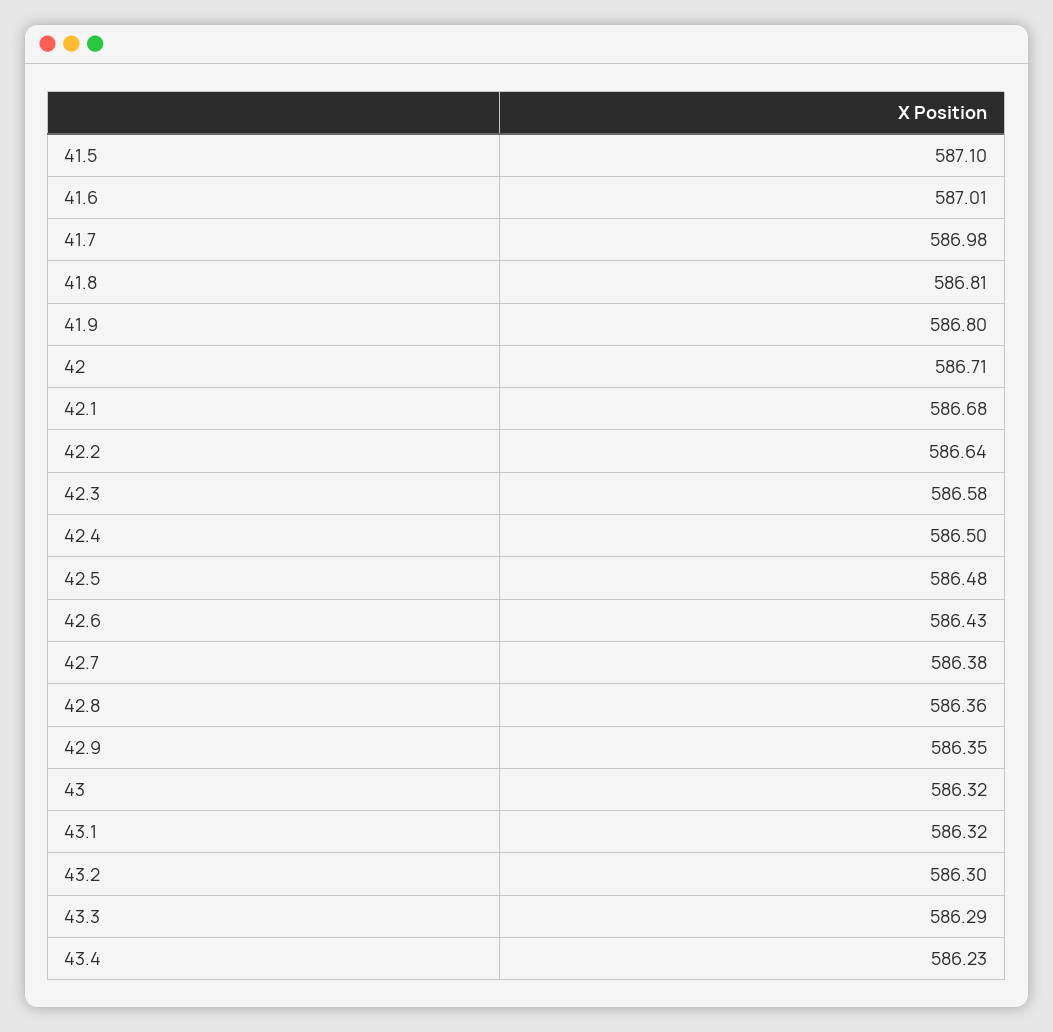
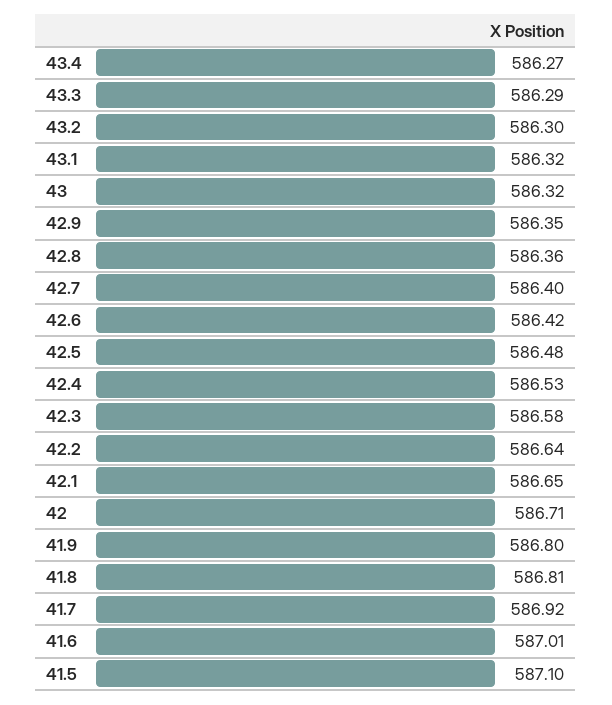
  {
    "41.5": 587.1,
    "41.6": 587.01,
-   "41.7": 586.98,
+   "41.7": 586.92,
    "41.8": 586.81,
    "41.9": 586.8,
    "42": 586.71,
-   "42.1": 586.68,
+   "42.1": 586.65,
    "42.2": 586.64,
    "42.3": 586.58,
-   "42.4": 586.5,
+   "42.4": 586.53,
    "42.5": 586.48,
-   "42.6": 586.43,
+   "42.6": 586.42,
-   "42.7": 586.38,
+   "42.7": 586.4,
    "42.8": 586.36,
    "42.9": 586.35,
    "43": 586.32,
    "43.1": 586.32,
    "43.2": 586.3,
    "43.3": 586.29,
-   "43.4": 586.23
+   "43.4": 586.27
  }

